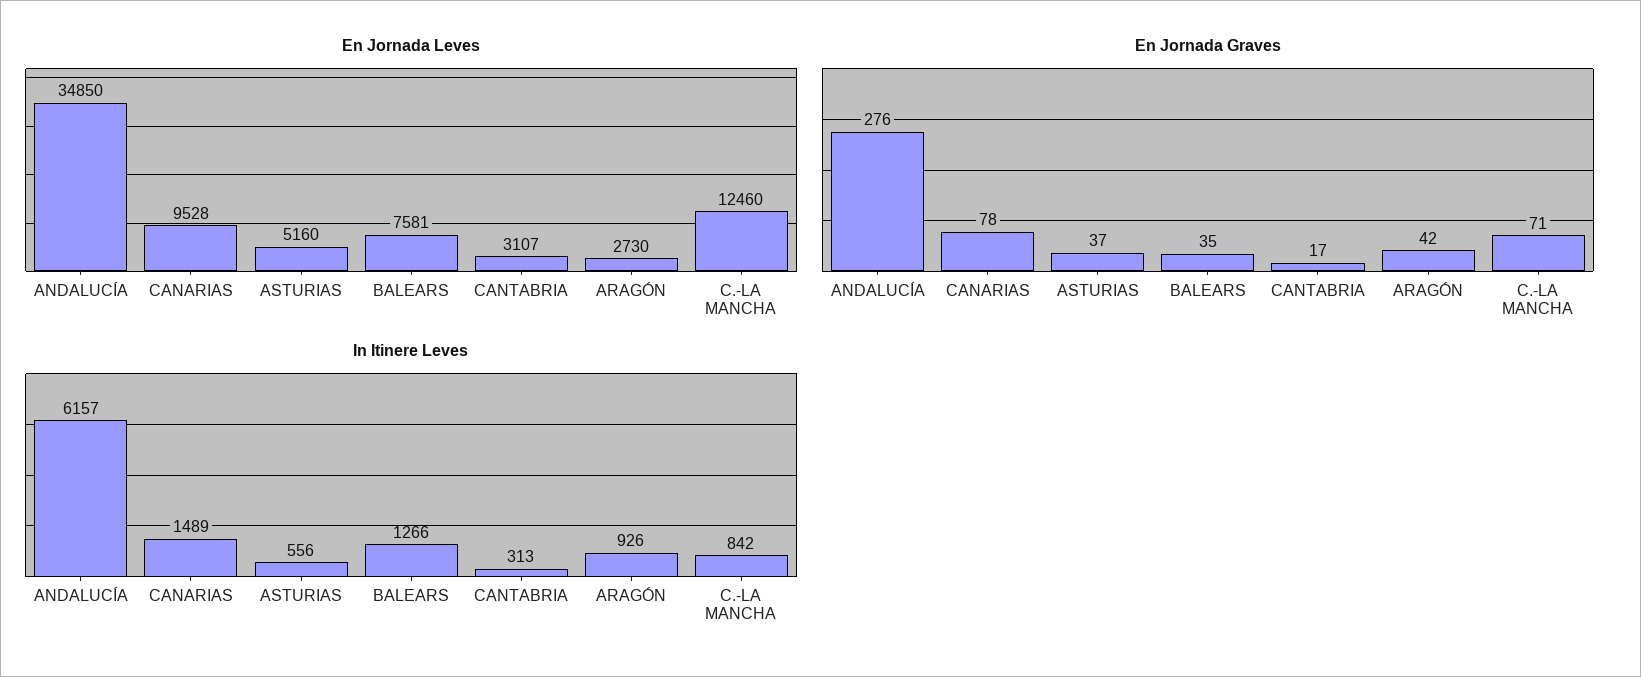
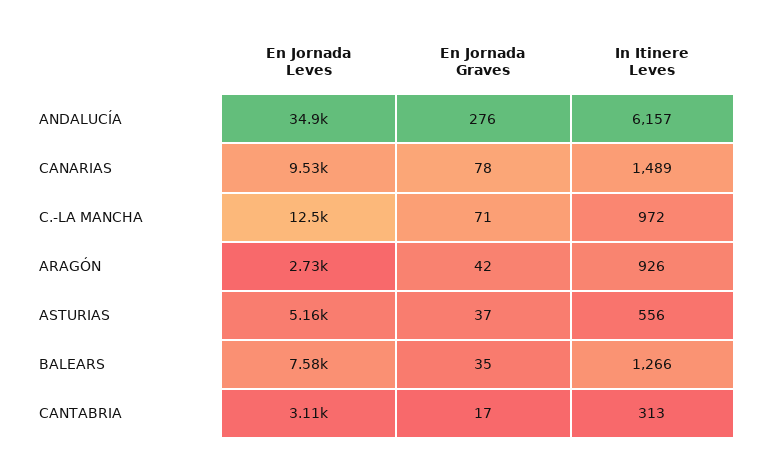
  {
    "En Jornada Leves": {
      "ANDALUCÍA": 34850,
      "CANARIAS": 9528,
      "ASTURIAS": 5160,
      "BALEARS": 7581,
      "CANTABRIA": 3107,
      "ARAGÓN": 2730,
      "C.-LA MANCHA": 12460
    },
    "En Jornada Graves": {
      "ANDALUCÍA": 276,
      "CANARIAS": 78,
      "ASTURIAS": 37,
      "BALEARS": 35,
      "CANTABRIA": 17,
      "ARAGÓN": 42,
      "C.-LA MANCHA": 71
    },
    "In Itinere Leves": {
      "ANDALUCÍA": 6157,
      "CANARIAS": 1489,
      "ASTURIAS": 556,
      "BALEARS": 1266,
      "CANTABRIA": 313,
      "ARAGÓN": 926,
-     "C.-LA MANCHA": 842
+     "C.-LA MANCHA": 972
    }
  }

